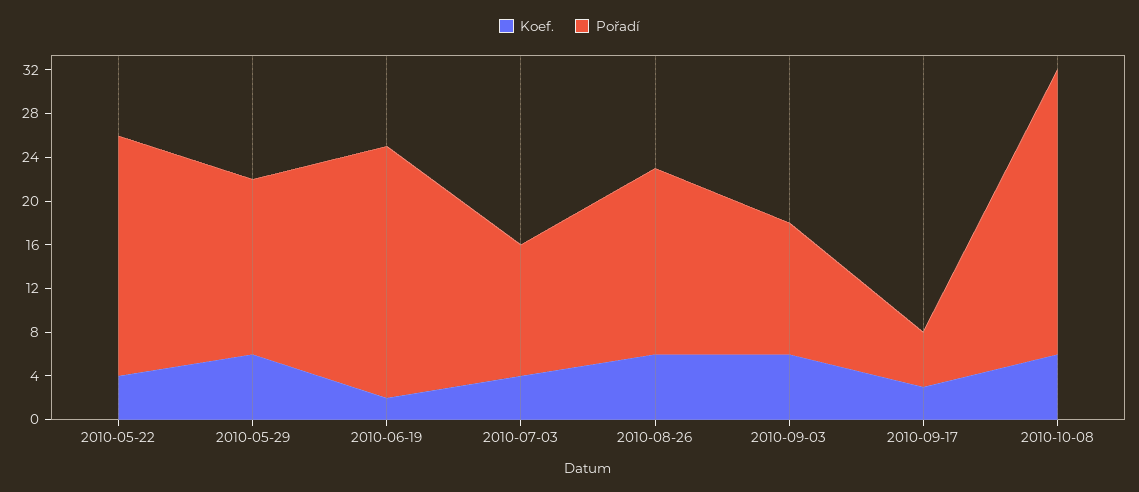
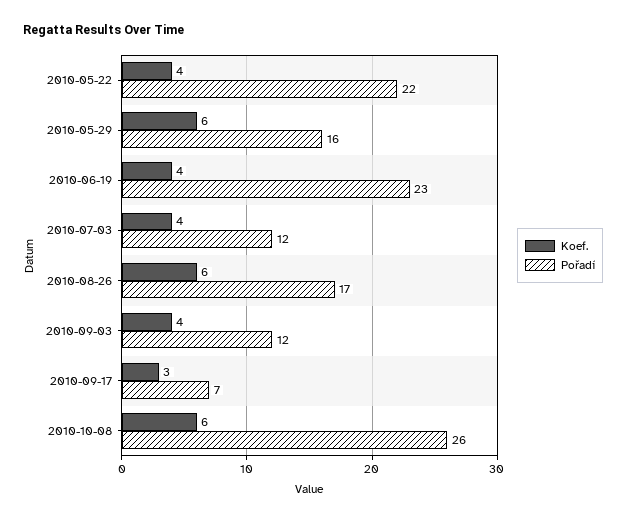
  {
    "Koef.": {
      "2010-05-22": 4,
      "2010-05-29": 6,
-     "2010-06-19": 2,
+     "2010-06-19": 4,
      "2010-07-03": 4,
      "2010-08-26": 6,
-     "2010-09-03": 6,
+     "2010-09-03": 4,
      "2010-09-17": 3,
      "2010-10-08": 6
    },
    "Pořadí": {
      "2010-05-22": 22,
      "2010-05-29": 16,
      "2010-06-19": 23,
      "2010-07-03": 12,
      "2010-08-26": 17,
      "2010-09-03": 12,
-     "2010-09-17": 5,
+     "2010-09-17": 7,
      "2010-10-08": 26
    }
  }

